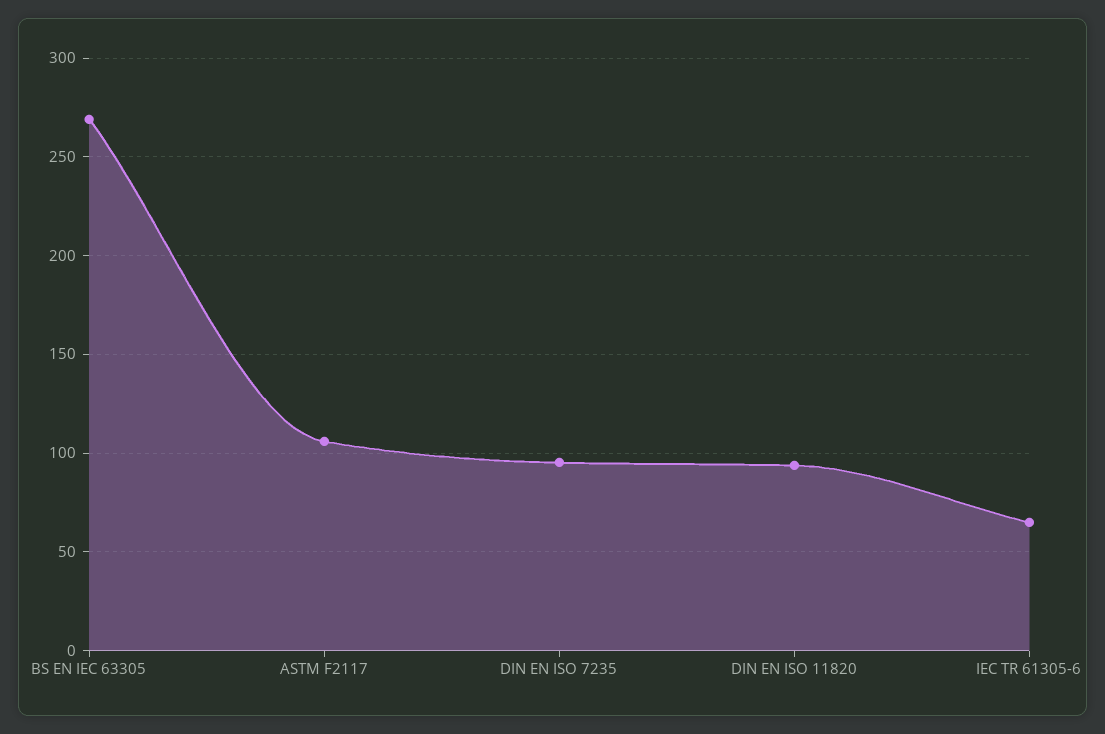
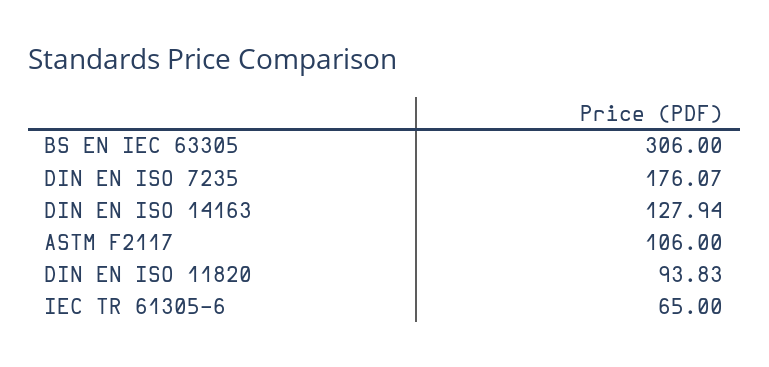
  {
-   "BS EN IEC 63305": 270,
+   "BS EN IEC 63305": 306,
    "ASTM F2117": 106,
-   "DIN EN ISO 7235": 95,
+   "DIN EN ISO 7235": 176.07,
    "DIN EN ISO 11820": 93.83,
-   "IEC TR 61305-6": 65
+   "IEC TR 61305-6": 65,
+   "DIN EN ISO 14163": 127.94
  }

